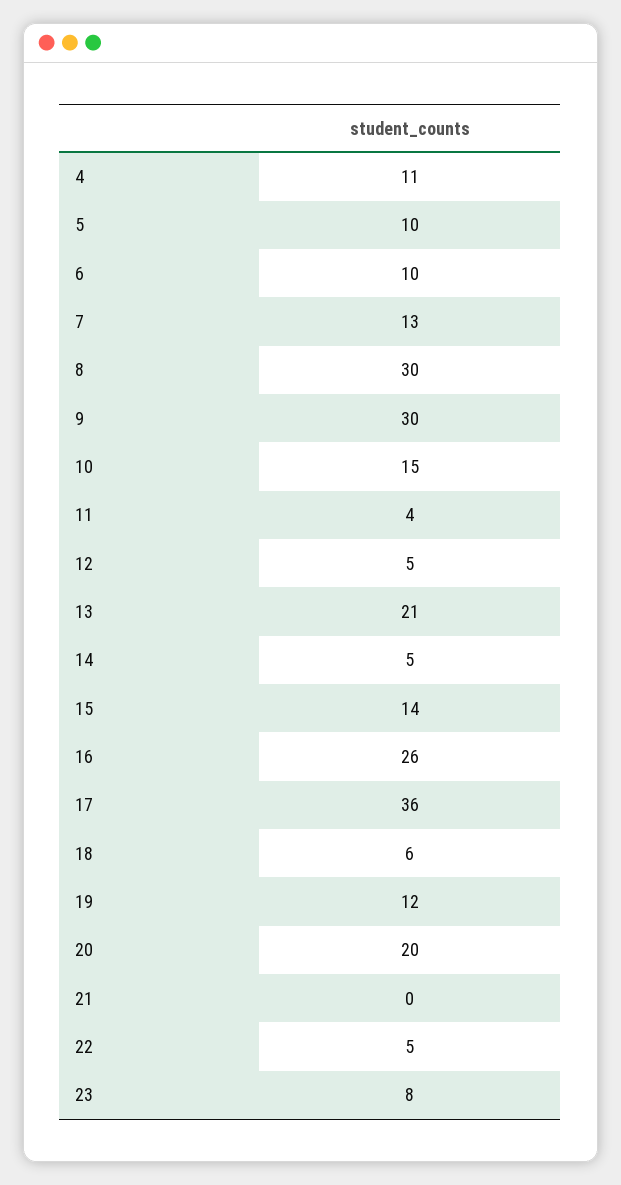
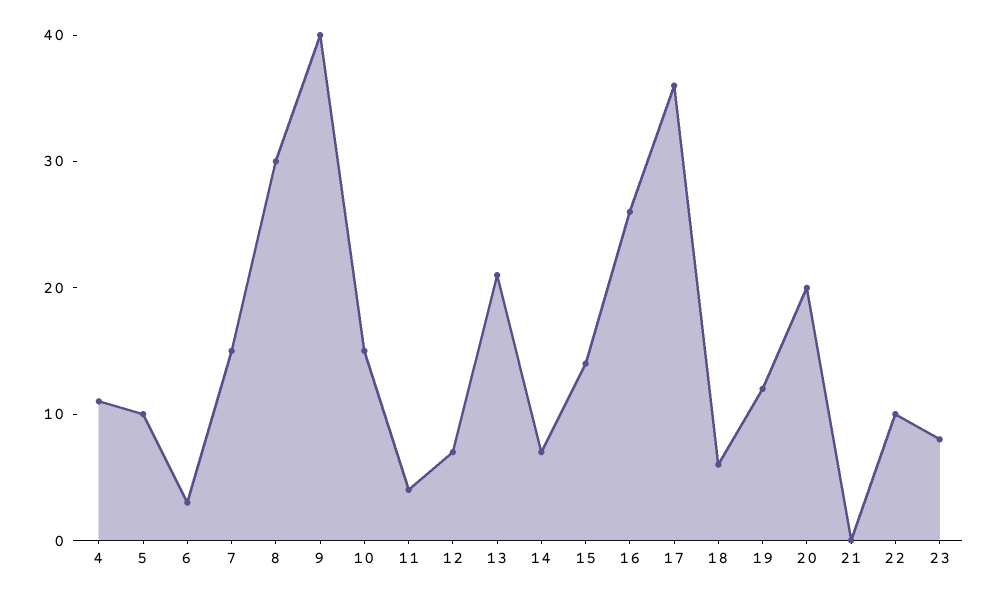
  {
    "4": 11,
    "5": 10,
-   "6": 10,
+   "6": 3,
-   "7": 13,
+   "7": 15,
    "8": 30,
-   "9": 30,
+   "9": 40,
    "10": 15,
    "11": 4,
-   "12": 5,
+   "12": 7,
    "13": 21,
-   "14": 5,
+   "14": 7,
    "15": 14,
    "16": 26,
    "17": 36,
    "18": 6,
    "19": 12,
    "20": 20,
    "21": 0,
-   "22": 5,
+   "22": 10,
    "23": 8
  }

